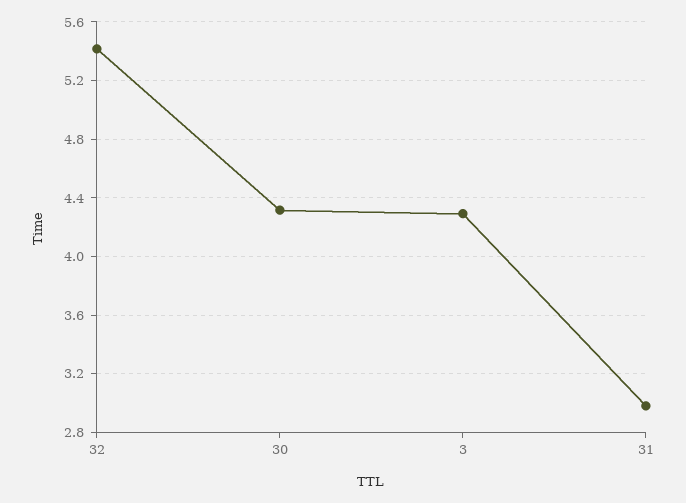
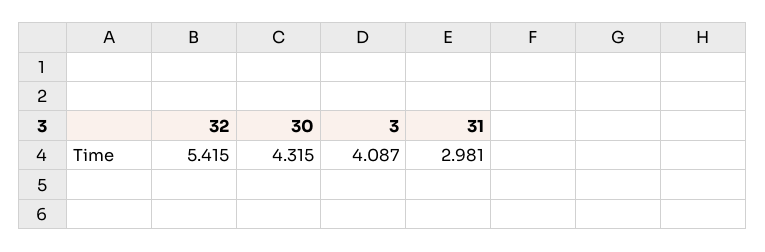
  {
    "32": 5.415,
    "30": 4.315,
-   "3": 4.3,
+   "3": 4.087,
    "31": 2.981
  }

